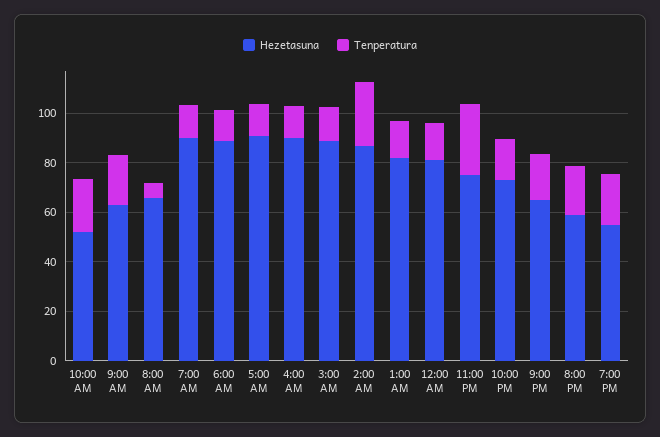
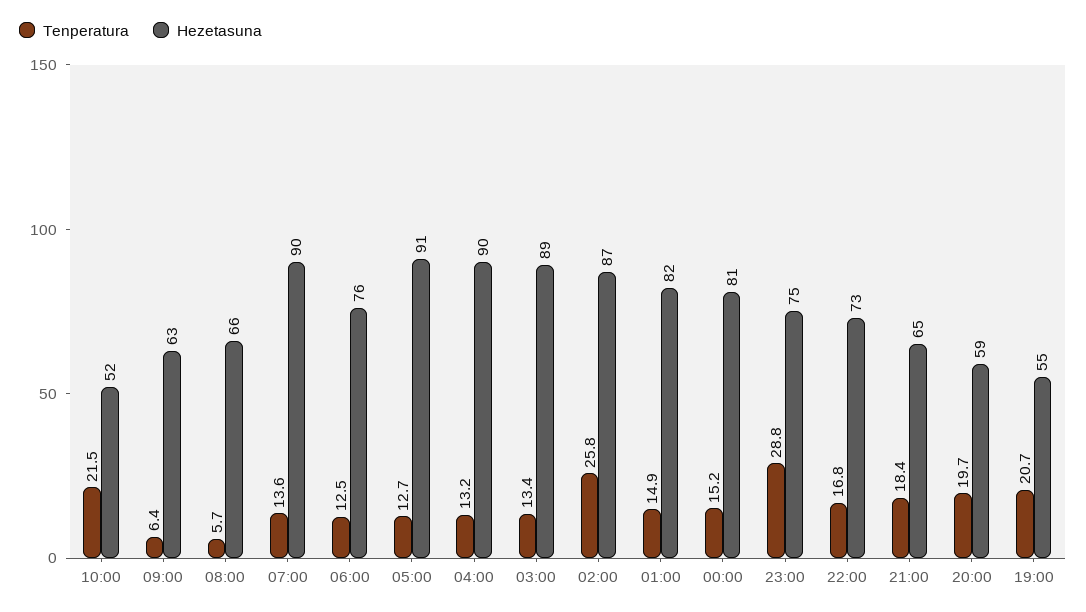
  {
    "Hezetasuna": {
      "10:00 AM": 52,
      "9:00 AM": 63,
      "8:00 AM": 66,
      "7:00 AM": 90,
-     "6:00 AM": 90,
+     "6:00 AM": 76,
      "5:00 AM": 91,
      "4:00 AM": 90,
      "3:00 AM": 89,
      "2:00 AM": 87,
      "1:00 AM": 82,
      "12:00 AM": 81,
      "11:00 PM": 75,
      "10:00 PM": 73,
      "9:00 PM": 65,
      "8:00 PM": 59,
      "7:00 PM": 55
    },
    "Tenperatura": {
      "10:00 AM": 21.5,
-     "9:00 AM": 20,
+     "9:00 AM": 6.4,
      "8:00 AM": 5.7,
      "7:00 AM": 13.6,
      "6:00 AM": 12.5,
      "5:00 AM": 12.7,
      "4:00 AM": 13.2,
      "3:00 AM": 13.4,
      "2:00 AM": 25.8,
      "1:00 AM": 14.9,
      "12:00 AM": 15.2,
      "11:00 PM": 28.8,
      "10:00 PM": 16.8,
      "9:00 PM": 18.4,
      "8:00 PM": 19.7,
      "7:00 PM": 20.7
    }
  }

